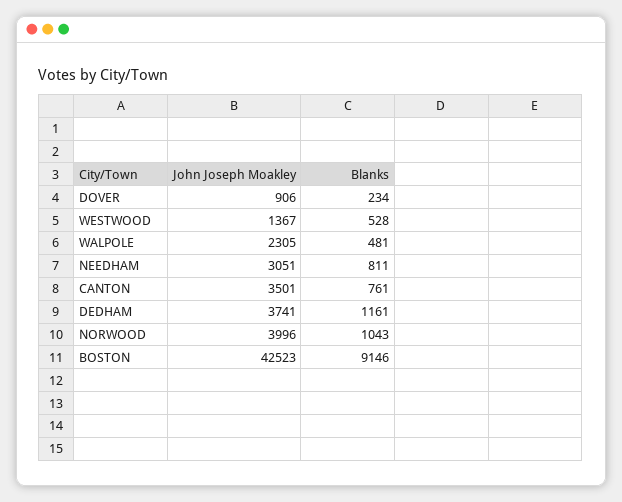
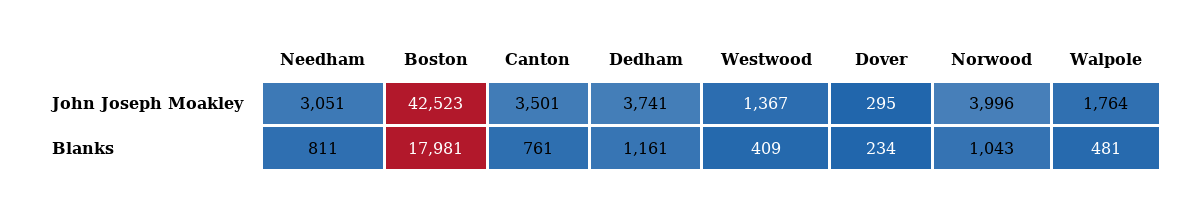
  {
    "John Joseph Moakley": {
-     "DOVER": 906,
+     "DOVER": 295,
      "WESTWOOD": 1367,
-     "WALPOLE": 2305,
+     "WALPOLE": 1764,
      "NEEDHAM": 3051,
      "CANTON": 3501,
      "DEDHAM": 3741,
      "NORWOOD": 3996,
      "BOSTON": 42523
    },
    "Blanks": {
      "DOVER": 234,
-     "WESTWOOD": 528,
+     "WESTWOOD": 409,
      "WALPOLE": 481,
      "NEEDHAM": 811,
      "CANTON": 761,
      "DEDHAM": 1161,
      "NORWOOD": 1043,
-     "BOSTON": 9146
+     "BOSTON": 17981
    }
  }

